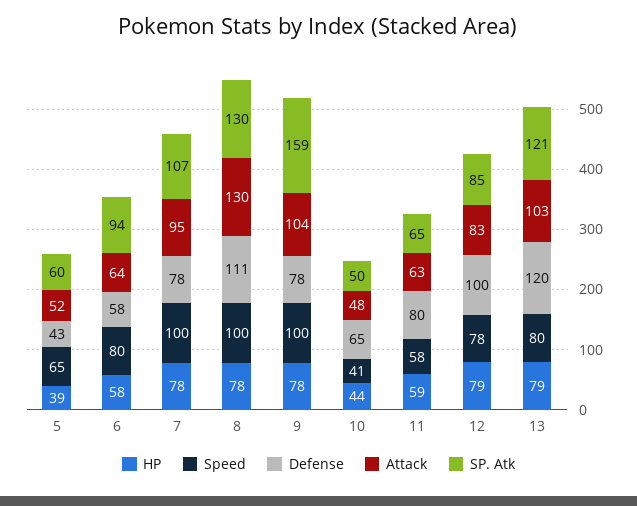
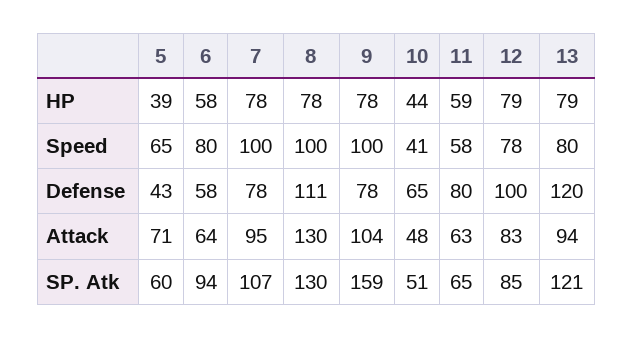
  {
    "HP": {
      "5": 39,
      "6": 58,
      "7": 78,
      "8": 78,
      "9": 78,
      "10": 44,
      "11": 59,
      "12": 79,
      "13": 79
    },
    "Speed": {
      "5": 65,
      "6": 80,
      "7": 100,
      "8": 100,
      "9": 100,
      "10": 41,
      "11": 58,
      "12": 78,
      "13": 80
    },
    "Defense": {
      "5": 43,
      "6": 58,
      "7": 78,
      "8": 111,
      "9": 78,
      "10": 65,
      "11": 80,
      "12": 100,
      "13": 120
    },
    "Attack": {
-     "5": 52,
+     "5": 71,
      "6": 64,
      "7": 95,
      "8": 130,
      "9": 104,
      "10": 48,
      "11": 63,
      "12": 83,
-     "13": 103
+     "13": 94
    },
    "SP. Atk": {
      "5": 60,
      "6": 94,
      "7": 107,
      "8": 130,
      "9": 159,
-     "10": 50,
+     "10": 51,
      "11": 65,
      "12": 85,
      "13": 121
    }
  }

